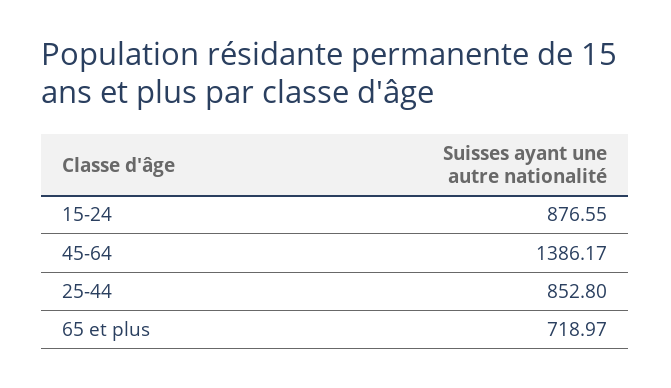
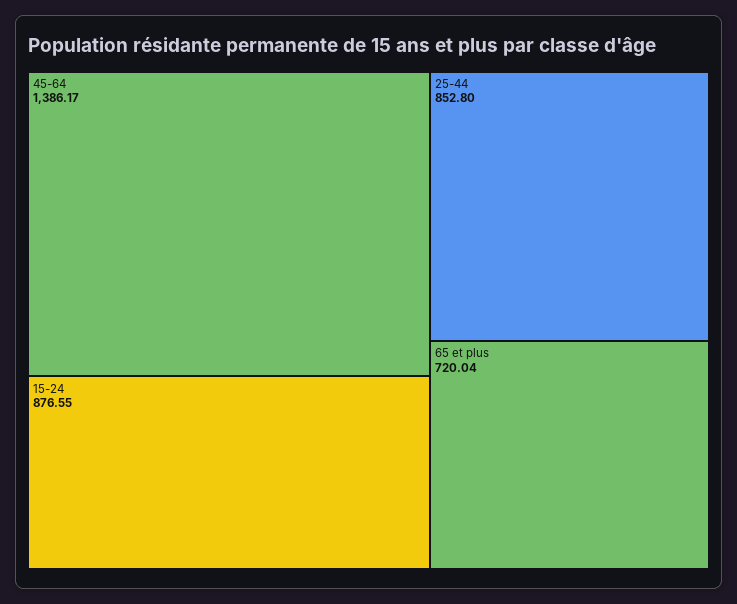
  {
    "15-24": 876.55,
    "45-64": 1386.17,
    "25-44": 852.8,
-   "65 et plus": 718.97
+   "65 et plus": 720.04
  }

